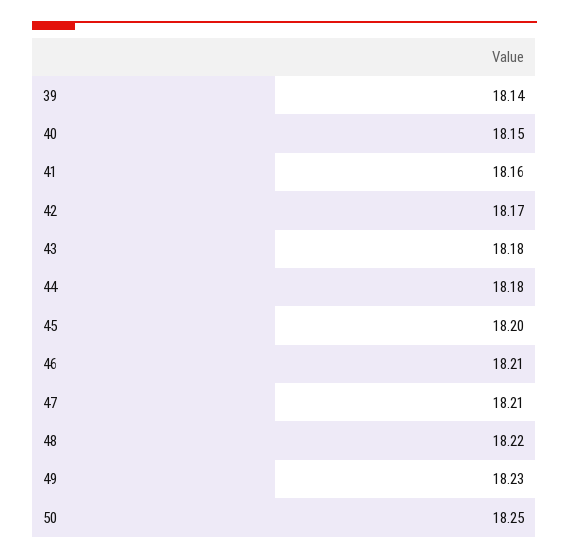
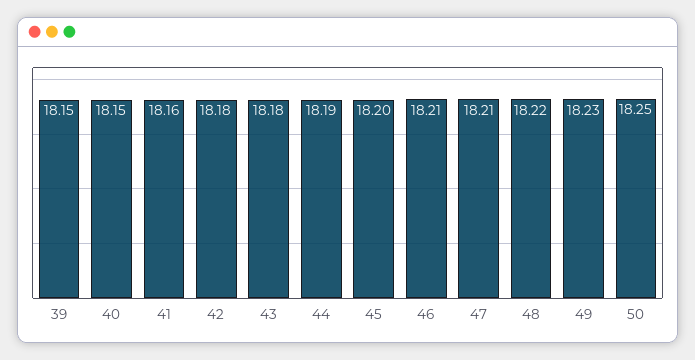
  {
-   "39": 18.14,
+   "39": 18.15,
    "40": 18.15,
    "41": 18.16,
-   "42": 18.17,
+   "42": 18.18,
    "43": 18.18,
-   "44": 18.18,
+   "44": 18.19,
    "45": 18.2,
    "46": 18.21,
    "47": 18.21,
    "48": 18.22,
    "49": 18.23,
    "50": 18.25
  }

